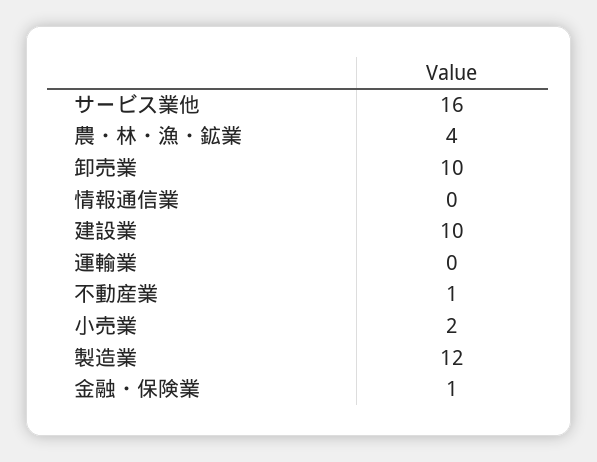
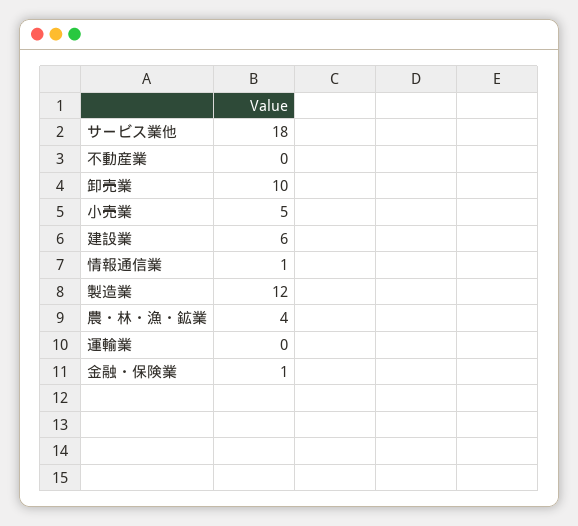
  {
-   "サービス業他": 16,
+   "サービス業他": 18,
    "農・林・漁・鉱業": 4,
    "卸売業": 10,
-   "情報通信業": 0,
+   "情報通信業": 1,
-   "建設業": 10,
+   "建設業": 6,
    "運輸業": 0,
-   "不動産業": 1,
+   "不動産業": 0,
-   "小売業": 2,
+   "小売業": 5,
    "製造業": 12,
    "金融・保険業": 1
  }

